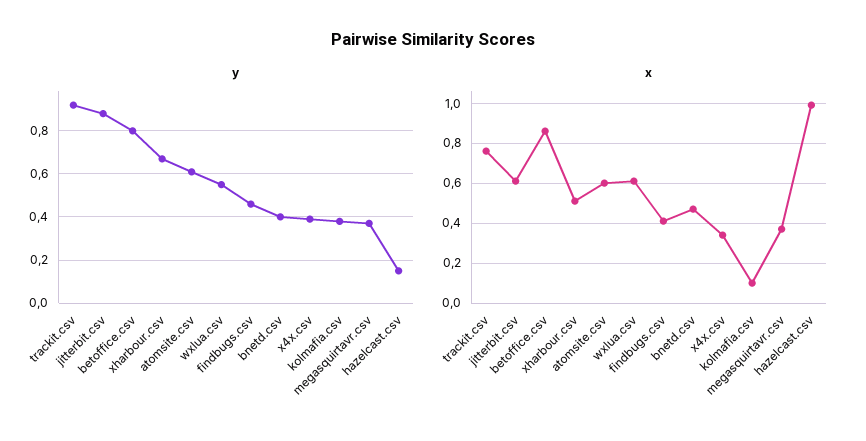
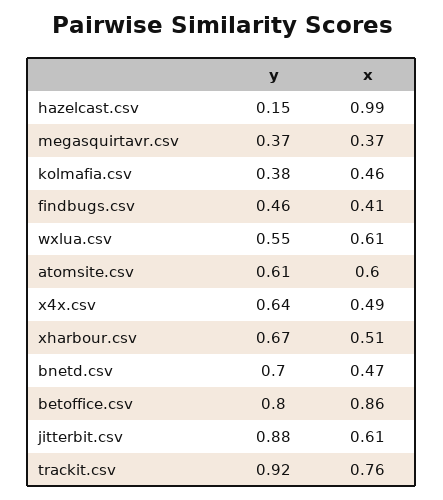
  {
    "y": {
      "trackit.csv": 0.92,
      "jitterbit.csv": 0.88,
      "betoffice.csv": 0.8,
      "xharbour.csv": 0.67,
      "atomsite.csv": 0.61,
      "wxlua.csv": 0.55,
      "findbugs.csv": 0.46,
-     "bnetd.csv": 0.4,
+     "bnetd.csv": 0.7,
-     "x4x.csv": 0.4,
+     "x4x.csv": 0.64,
      "kolmafia.csv": 0.38,
      "megasquirtavr.csv": 0.37,
      "hazelcast.csv": 0.15
    },
    "x": {
      "trackit.csv": 0.76,
      "jitterbit.csv": 0.61,
      "betoffice.csv": 0.86,
      "xharbour.csv": 0.51,
      "atomsite.csv": 0.6,
      "wxlua.csv": 0.61,
      "findbugs.csv": 0.41,
      "bnetd.csv": 0.47,
-     "x4x.csv": 0.35,
+     "x4x.csv": 0.49,
-     "kolmafia.csv": 0.1,
+     "kolmafia.csv": 0.46,
      "megasquirtavr.csv": 0.37,
      "hazelcast.csv": 0.99
    }
  }

